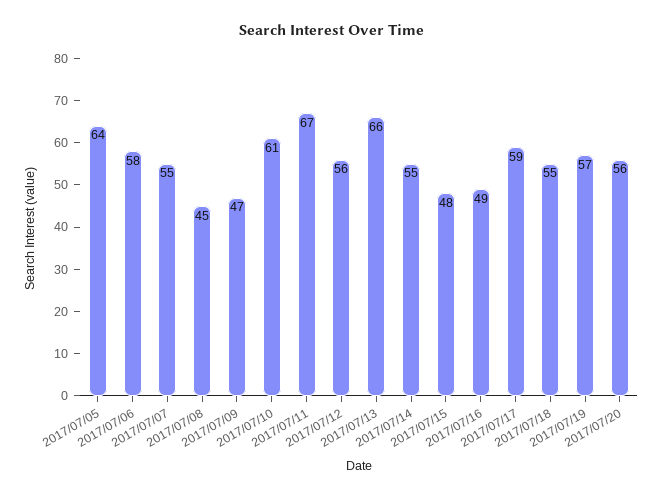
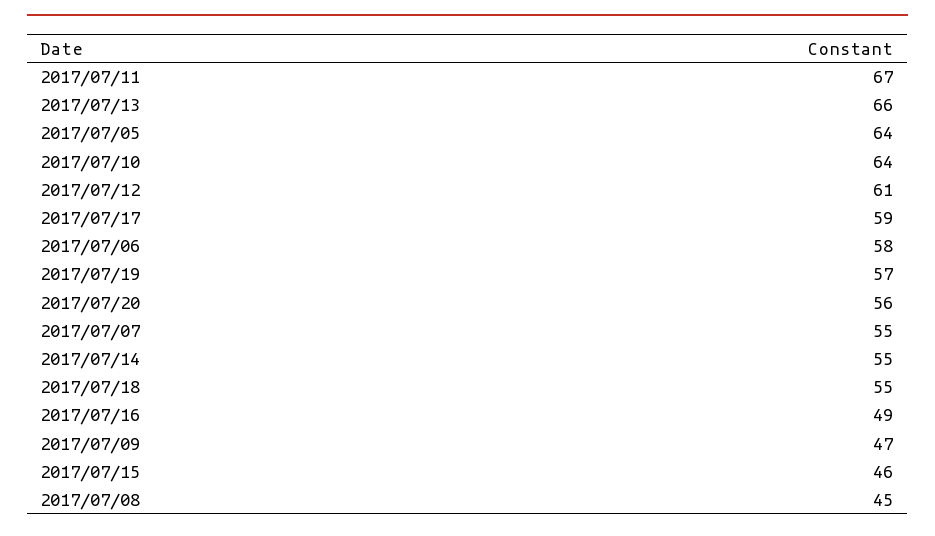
  {
    "2017/07/05": 64,
    "2017/07/06": 58,
    "2017/07/07": 55,
    "2017/07/08": 45,
    "2017/07/09": 47,
-   "2017/07/10": 61,
+   "2017/07/10": 64,
    "2017/07/11": 67,
-   "2017/07/12": 56,
+   "2017/07/12": 61,
    "2017/07/13": 66,
    "2017/07/14": 55,
-   "2017/07/15": 48,
+   "2017/07/15": 46,
    "2017/07/16": 49,
    "2017/07/17": 59,
    "2017/07/18": 55,
    "2017/07/19": 57,
    "2017/07/20": 56
  }

